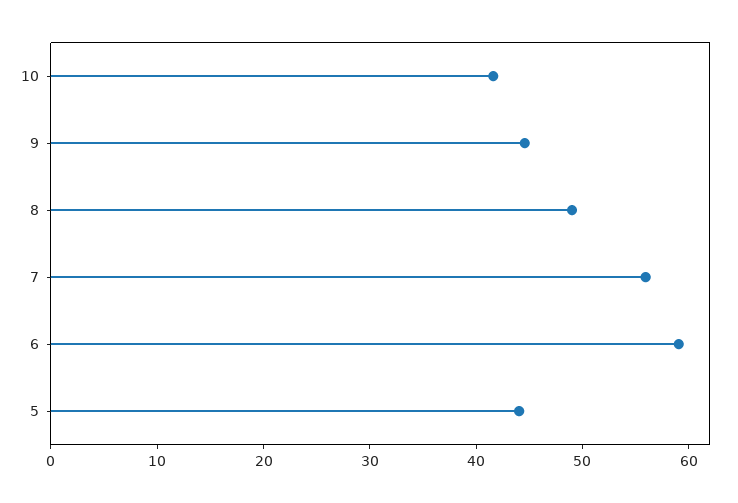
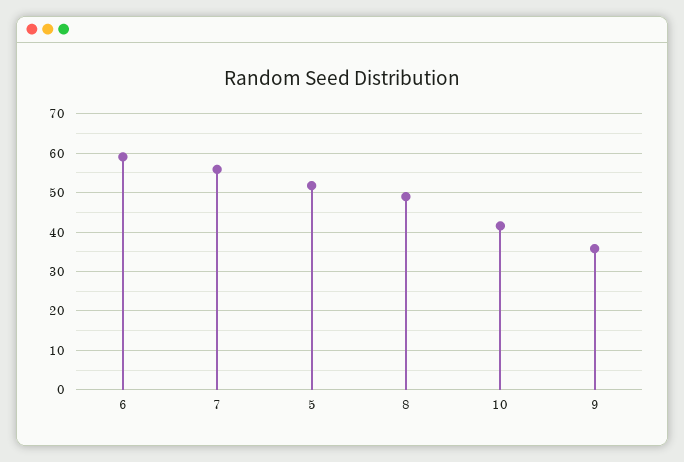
  {
    "10": 42,
-   "9": 44,
+   "9": 36,
    "8": 50,
    "7": 56,
    "6": 60,
-   "5": 44
+   "5": 52
  }

